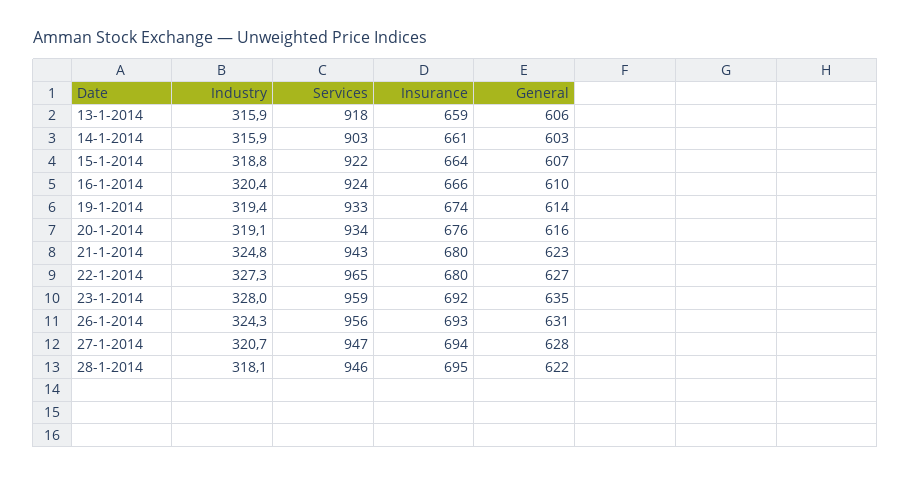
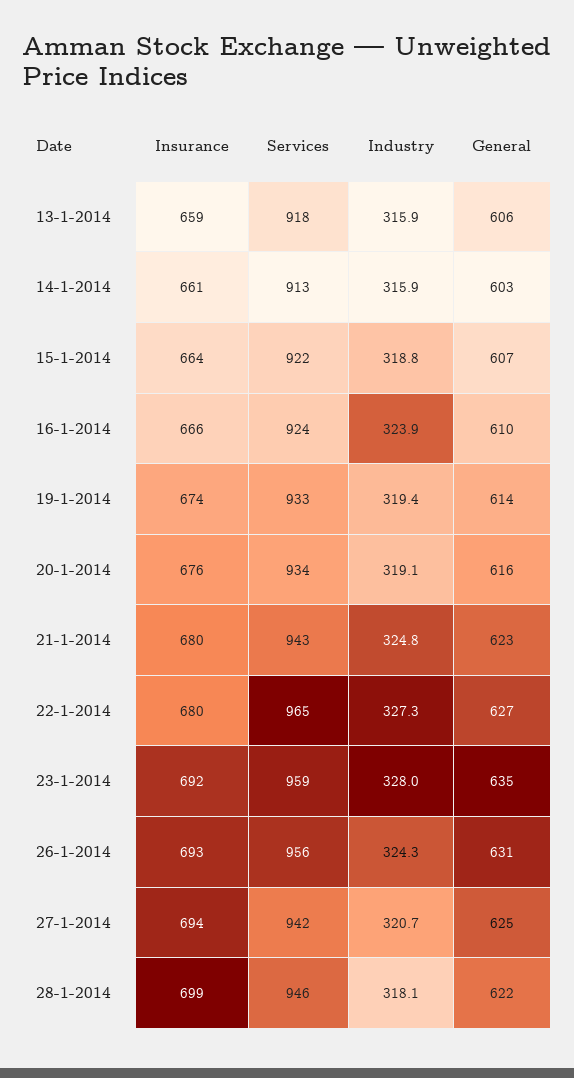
  {
    "Industry": {
      "13-1-2014": 315.9,
      "14-1-2014": 315.9,
      "15-1-2014": 318.8,
-     "16-1-2014": 320.4,
+     "16-1-2014": 323.9,
      "19-1-2014": 319.4,
      "20-1-2014": 319.1,
      "21-1-2014": 324.8,
      "22-1-2014": 327.3,
      "23-1-2014": 328,
      "26-1-2014": 324.3,
      "27-1-2014": 320.7,
      "28-1-2014": 318.1
    },
    "Services": {
      "13-1-2014": 918,
-     "14-1-2014": 903,
+     "14-1-2014": 913,
      "15-1-2014": 922,
      "16-1-2014": 924,
      "19-1-2014": 933,
      "20-1-2014": 934,
      "21-1-2014": 943,
      "22-1-2014": 965,
      "23-1-2014": 959,
      "26-1-2014": 956,
-     "27-1-2014": 947,
+     "27-1-2014": 942,
      "28-1-2014": 946
    },
    "Insurance": {
      "13-1-2014": 659,
      "14-1-2014": 661,
      "15-1-2014": 664,
      "16-1-2014": 666,
      "19-1-2014": 674,
      "20-1-2014": 676,
      "21-1-2014": 680,
      "22-1-2014": 680,
      "23-1-2014": 692,
      "26-1-2014": 693,
      "27-1-2014": 694,
-     "28-1-2014": 695
+     "28-1-2014": 699
    },
    "General": {
      "13-1-2014": 606,
      "14-1-2014": 603,
      "15-1-2014": 607,
      "16-1-2014": 610,
      "19-1-2014": 614,
      "20-1-2014": 616,
      "21-1-2014": 623,
      "22-1-2014": 627,
      "23-1-2014": 635,
      "26-1-2014": 631,
-     "27-1-2014": 628,
+     "27-1-2014": 625,
      "28-1-2014": 622
    }
  }

